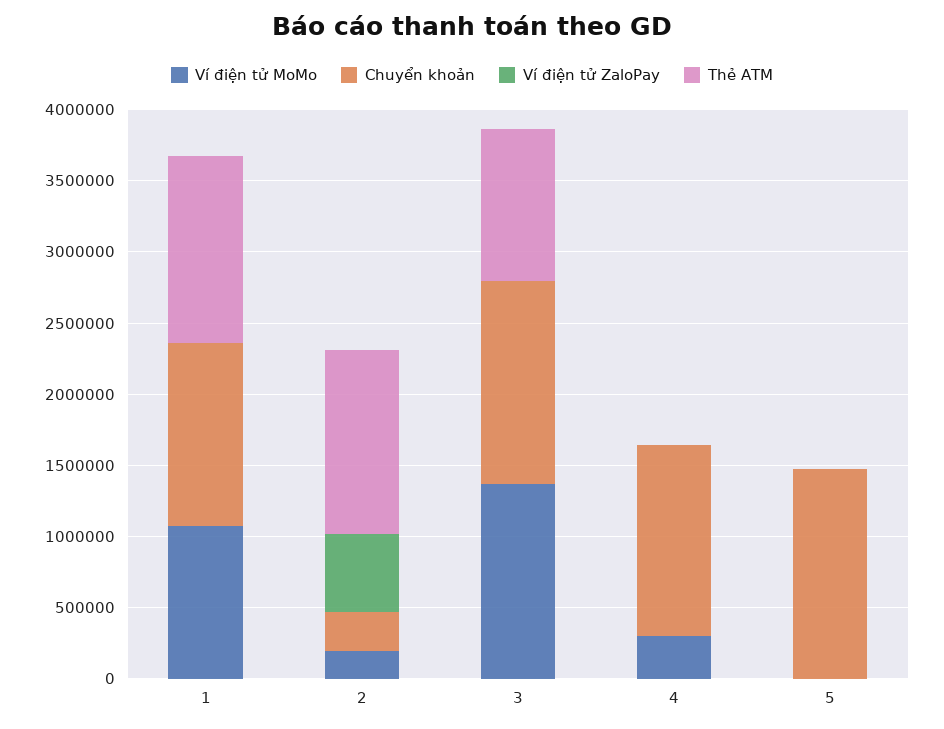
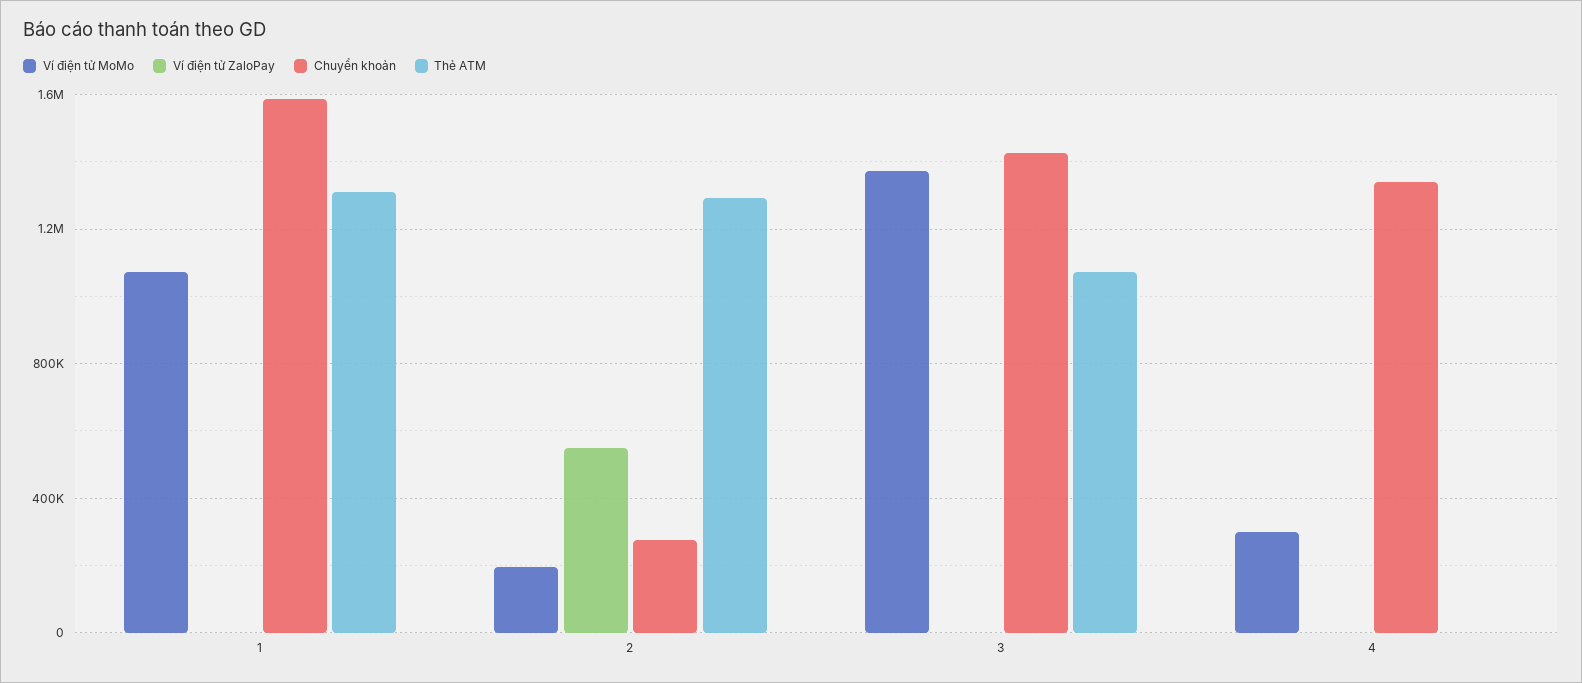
  {
    "Ví điện tử MoMo": {
      "1": 1050000,
      "2": 200000,
      "3": 1350000,
-     "4": 300000,
+     "4": 300000
-     "5": 0
    },
    "Chuyển khoản": {
-     "1": 1300000,
+     "1": 1600000,
      "2": 300000,
      "3": 1450000,
-     "4": 1350000,
+     "4": 1350000
-     "5": 1500000
    },
    "Ví điện tử ZaloPay": {
      "1": 0,
      "2": 550000,
      "3": 0,
-     "4": 0,
+     "4": 0
-     "5": 0
    },
    "Thẻ ATM": {
      "1": 1300000,
      "2": 1300000,
      "3": 1050000,
-     "4": 0,
+     "4": 0
-     "5": 0
    }
  }

